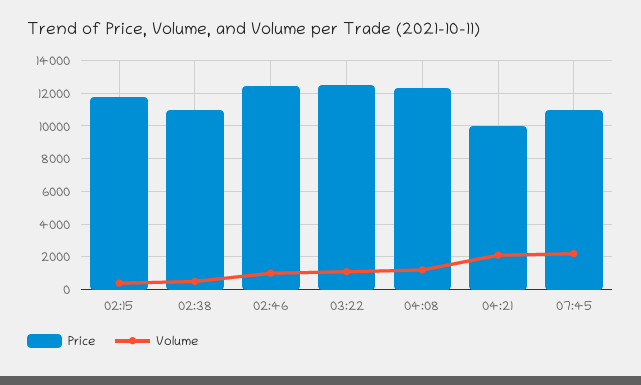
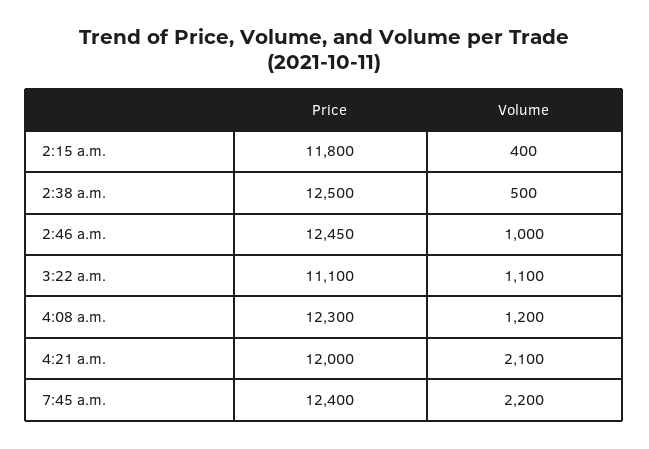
  {
    "Price": {
      "02:15": 11800,
-     "02:38": 11000,
+     "02:38": 12500,
      "02:46": 12450,
-     "03:22": 12500,
+     "03:22": 11100,
      "04:08": 12300,
-     "04:21": 10000,
+     "04:21": 12000,
-     "07:45": 11000
+     "07:45": 12400
    },
    "Volume": {
      "02:15": 400,
      "02:38": 500,
      "02:46": 1000,
      "03:22": 1100,
      "04:08": 1200,
      "04:21": 2100,
      "07:45": 2200
    }
  }

